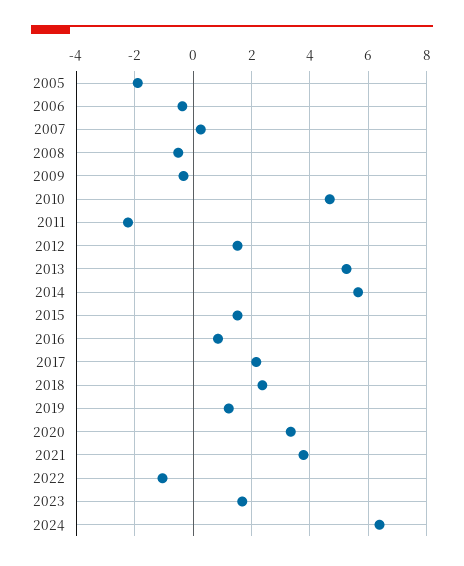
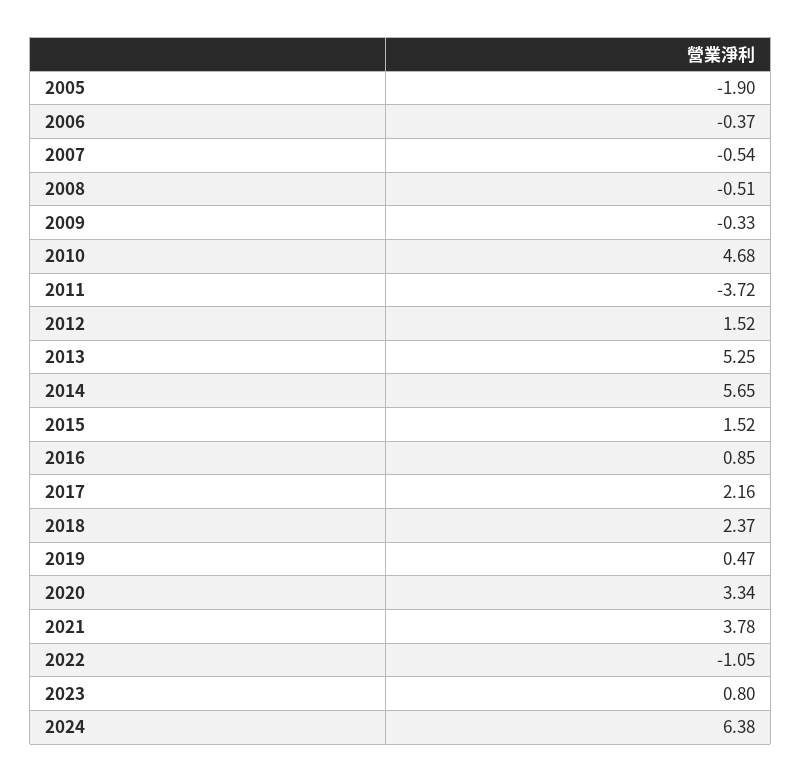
  {
    "2005": -1.9,
    "2006": -0.37,
-   "2007": 0.25,
+   "2007": -0.54,
    "2008": -0.51,
    "2009": -0.33,
    "2010": 4.68,
-   "2011": -2.25,
+   "2011": -3.72,
    "2012": 1.52,
    "2013": 5.25,
    "2014": 5.65,
    "2015": 1.52,
    "2016": 0.85,
    "2017": 2.16,
    "2018": 2.37,
-   "2019": 1.25,
+   "2019": 0.47,
    "2020": 3.34,
    "2021": 3.78,
    "2022": -1.05,
-   "2023": 1.75,
+   "2023": 0.8,
    "2024": 6.38
  }

